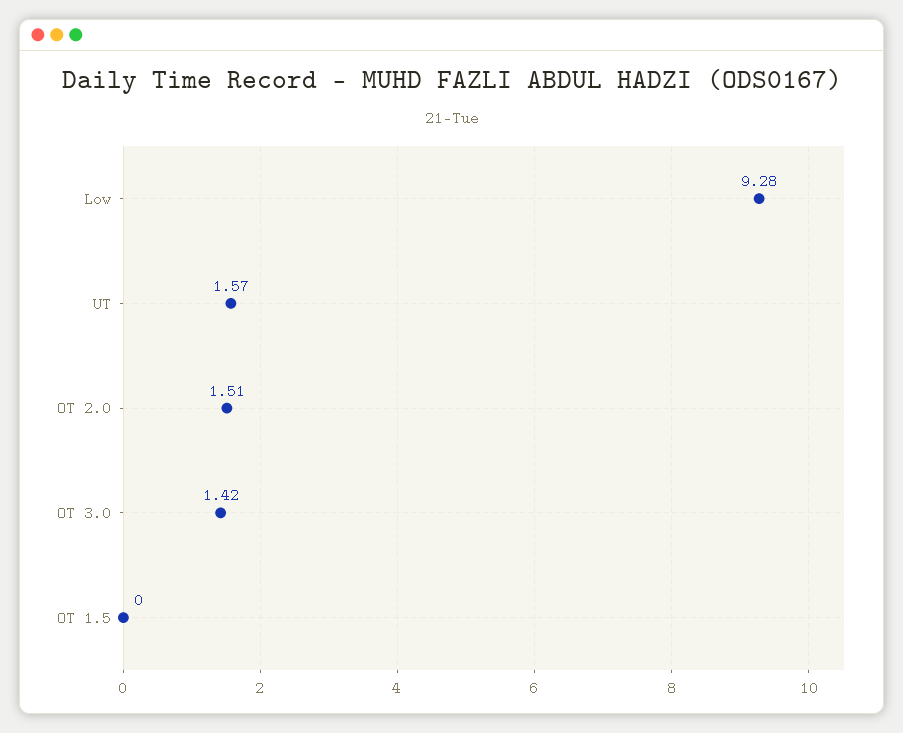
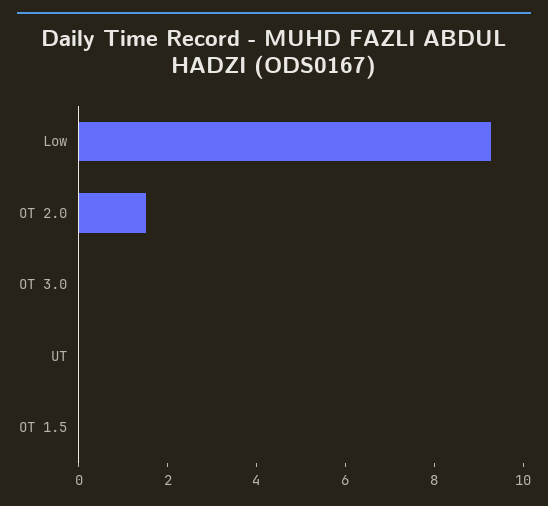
  {
    "Low": 9.28,
-   "UT": 1.57,
+   "UT": 0,
    "OT 2.0": 1.51,
-   "OT 3.0": 1.42,
+   "OT 3.0": 0,
    "OT 1.5": 0
  }

